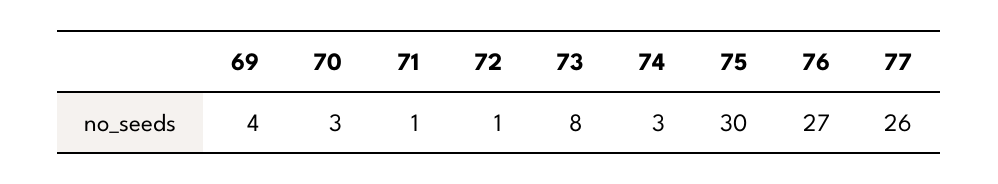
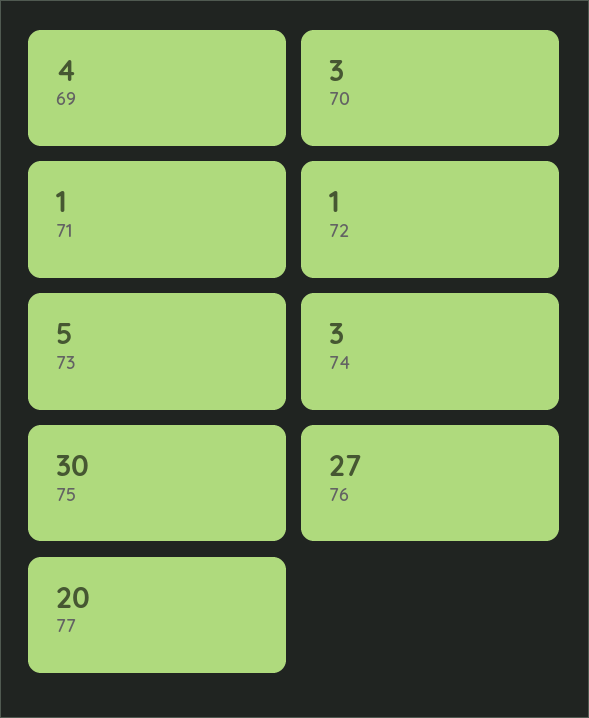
  {
    "69": 4,
    "70": 3,
    "71": 1,
    "72": 1,
-   "73": 8,
+   "73": 5,
    "74": 3,
    "75": 30,
    "76": 27,
-   "77": 26
+   "77": 20
  }

